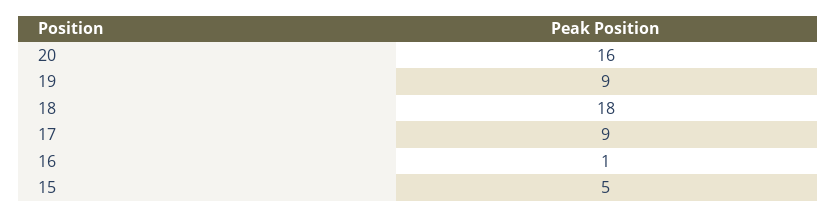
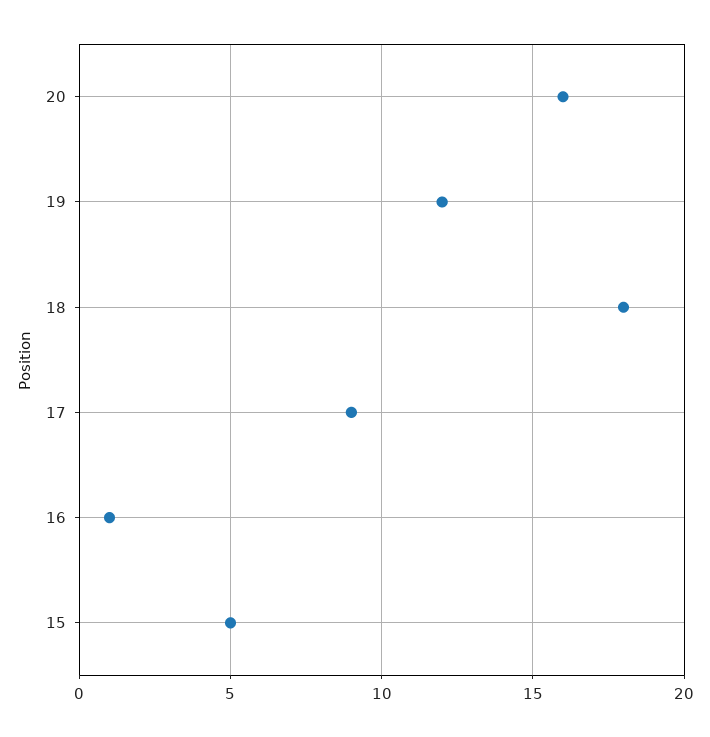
  {
    "20": 16,
-   "19": 9,
+   "19": 12,
    "18": 18,
    "17": 9,
    "16": 1,
    "15": 5
  }

